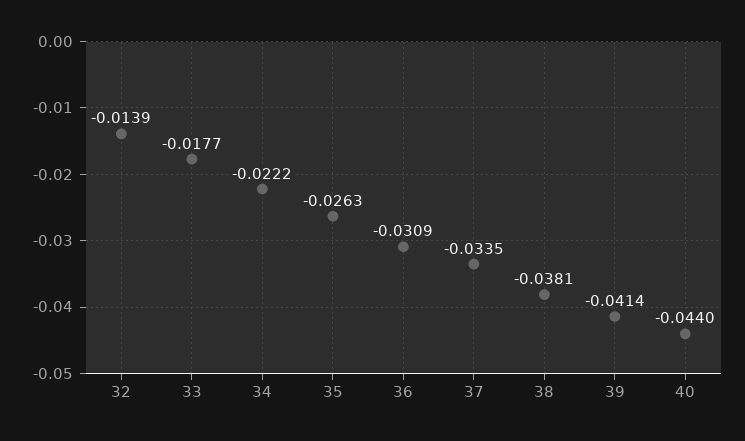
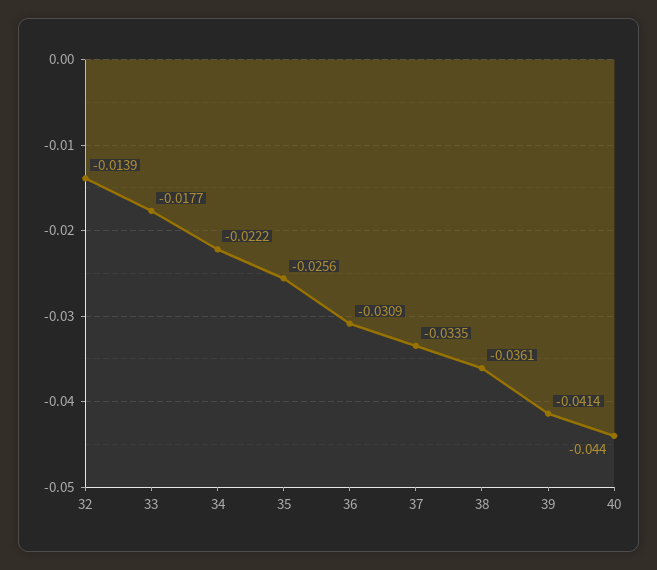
  {
    "32": -0.0139,
    "33": -0.0177,
    "34": -0.0222,
-   "35": -0.0263,
+   "35": -0.0256,
    "36": -0.0309,
    "37": -0.0335,
-   "38": -0.0381,
+   "38": -0.0361,
    "39": -0.0414,
    "40": -0.044
  }

